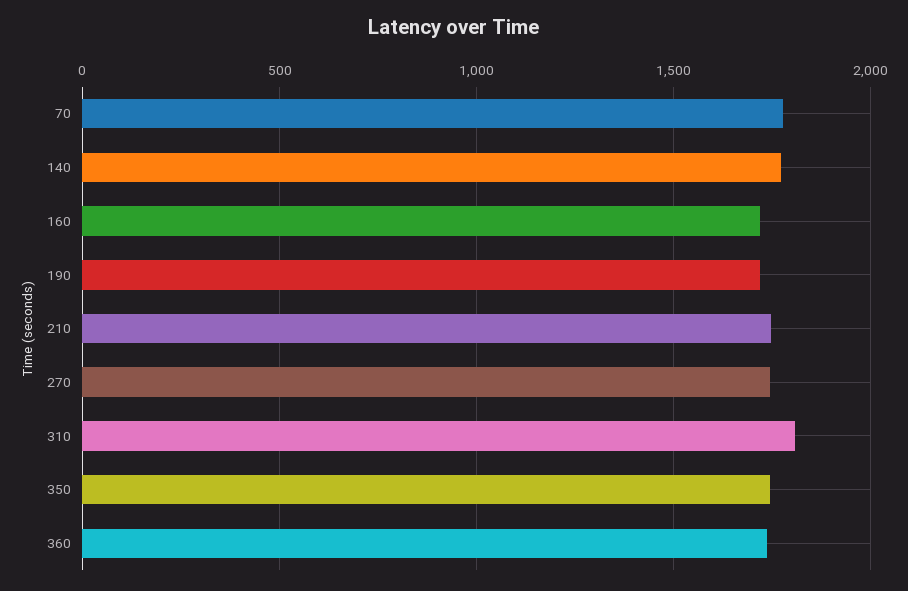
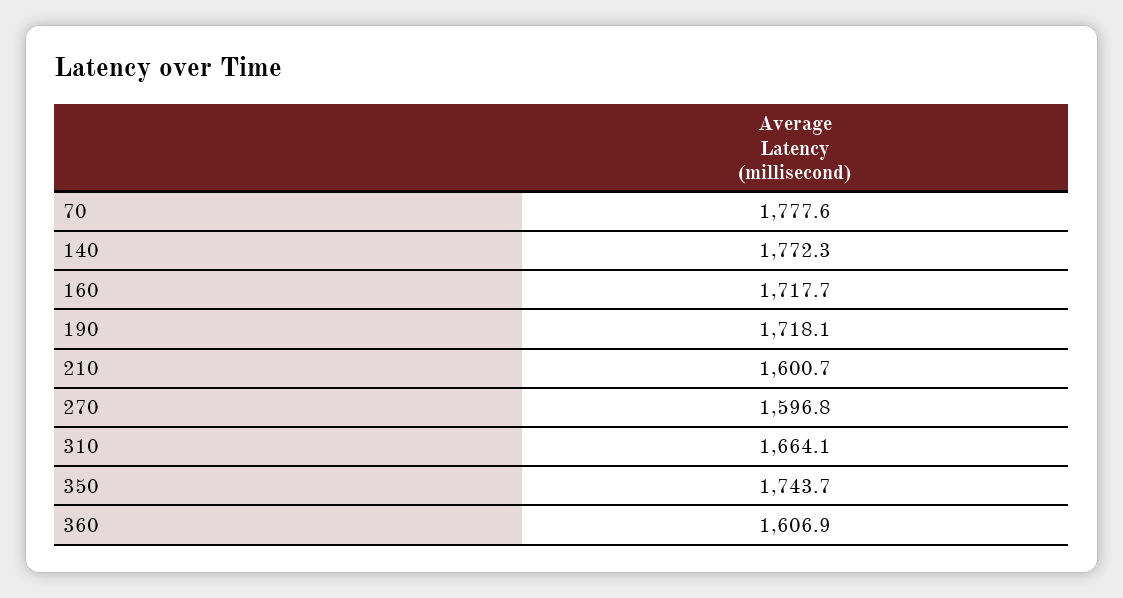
  {
    "70": 1777.6,
    "140": 1772.3,
    "160": 1717.7,
    "190": 1718.1,
-   "210": 1750,
+   "210": 1600.7,
-   "270": 1750,
+   "270": 1596.8,
-   "310": 1800,
+   "310": 1664.1,
    "350": 1743.7,
-   "360": 1750
+   "360": 1606.9
  }

